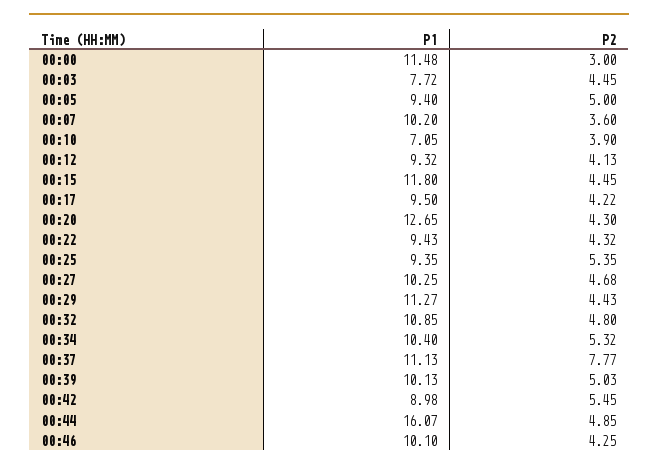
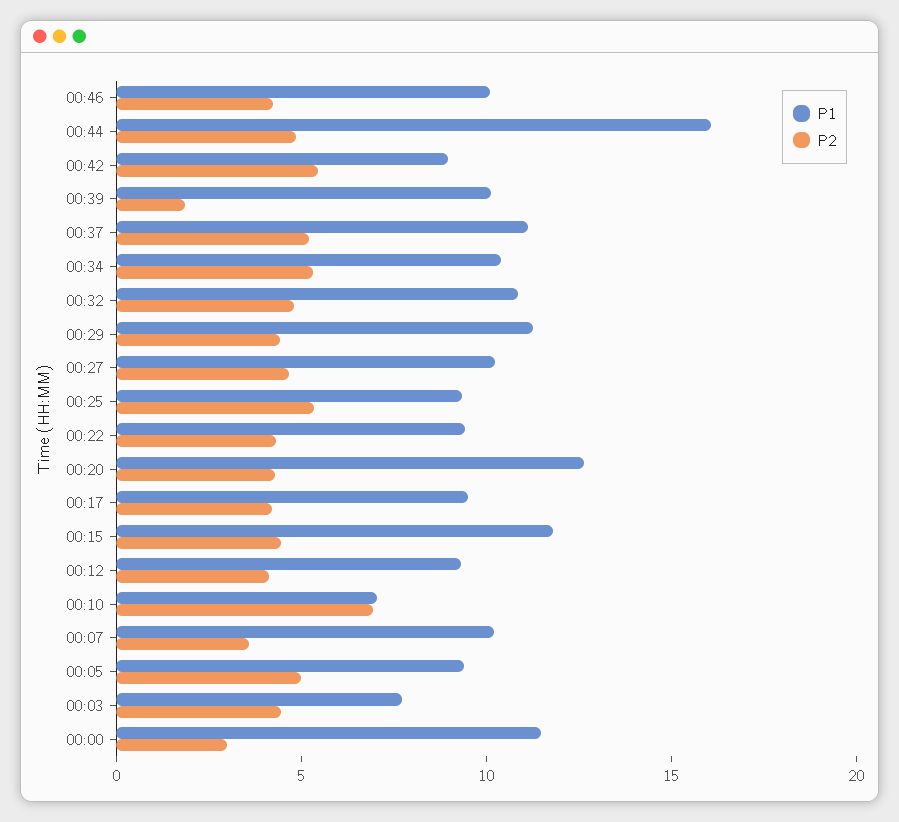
  {
    "P1": {
      "00:00": 11.48,
      "00:03": 7.72,
      "00:05": 9.4,
      "00:07": 10.2,
      "00:10": 7.05,
      "00:12": 9.32,
      "00:15": 11.8,
      "00:17": 9.5,
      "00:20": 12.65,
      "00:22": 9.43,
      "00:25": 9.35,
      "00:27": 10.25,
      "00:29": 11.27,
      "00:32": 10.85,
      "00:34": 10.4,
      "00:37": 11.13,
      "00:39": 10.13,
      "00:42": 8.98,
      "00:44": 16.07,
      "00:46": 10.1
    },
    "P2": {
      "00:00": 3,
      "00:03": 4.45,
      "00:05": 5,
      "00:07": 3.6,
-     "00:10": 3.9,
+     "00:10": 7,
      "00:12": 4.13,
      "00:15": 4.45,
      "00:17": 4.22,
      "00:20": 4.3,
      "00:22": 4.32,
      "00:25": 5.35,
      "00:27": 4.68,
      "00:29": 4.43,
      "00:32": 4.8,
      "00:34": 5.32,
-     "00:37": 7.77,
+     "00:37": 5,
-     "00:39": 5.03,
+     "00:39": 2,
      "00:42": 5.45,
      "00:44": 4.85,
      "00:46": 4.25
    }
  }

